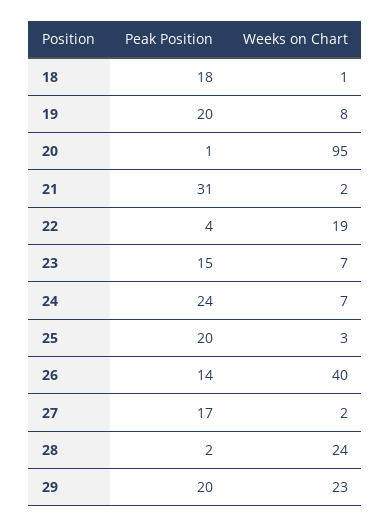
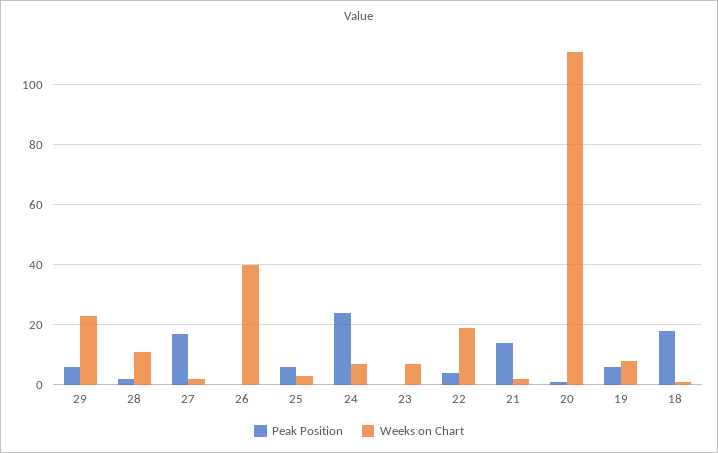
  {
    "Peak Position": {
      "18": 18,
-     "19": 20,
+     "19": 5,
      "20": 1,
-     "21": 31,
+     "21": 15,
      "22": 4,
-     "23": 15,
+     "23": 0,
      "24": 24,
-     "25": 20,
+     "25": 5,
-     "26": 14,
+     "26": 0,
      "27": 17,
      "28": 2,
-     "29": 20
+     "29": 5
    },
    "Weeks on Chart": {
      "18": 1,
      "19": 8,
-     "20": 95,
+     "20": 110,
      "21": 2,
      "22": 19,
      "23": 7,
      "24": 7,
      "25": 3,
      "26": 40,
      "27": 2,
-     "28": 24,
+     "28": 10,
      "29": 23
    }
  }

